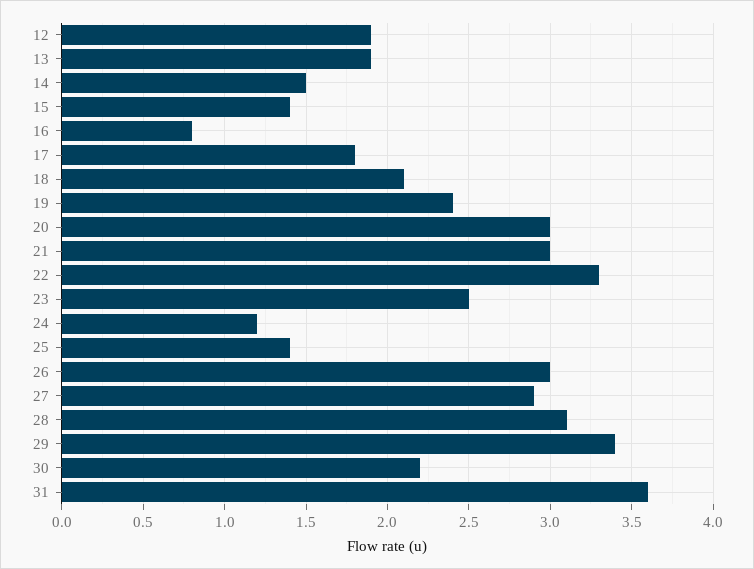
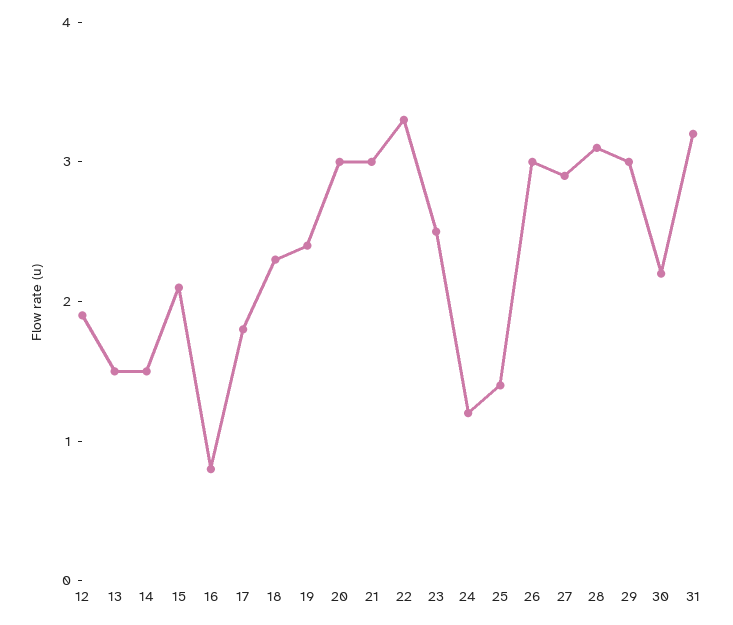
  {
    "12": 1.9,
-   "13": 1.9,
+   "13": 1.5,
    "14": 1.5,
-   "15": 1.4,
+   "15": 2.1,
    "16": 0.8,
    "17": 1.8,
-   "18": 2.1,
+   "18": 2.3,
    "19": 2.4,
    "20": 3,
    "21": 3,
    "22": 3.3,
    "23": 2.5,
    "24": 1.2,
    "25": 1.4,
    "26": 3,
    "27": 2.9,
    "28": 3.1,
-   "29": 3.4,
+   "29": 3,
    "30": 2.2,
-   "31": 3.6
+   "31": 3.2
  }

